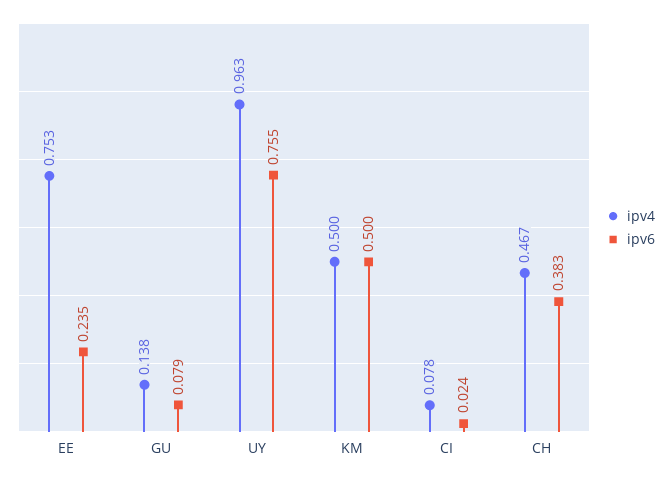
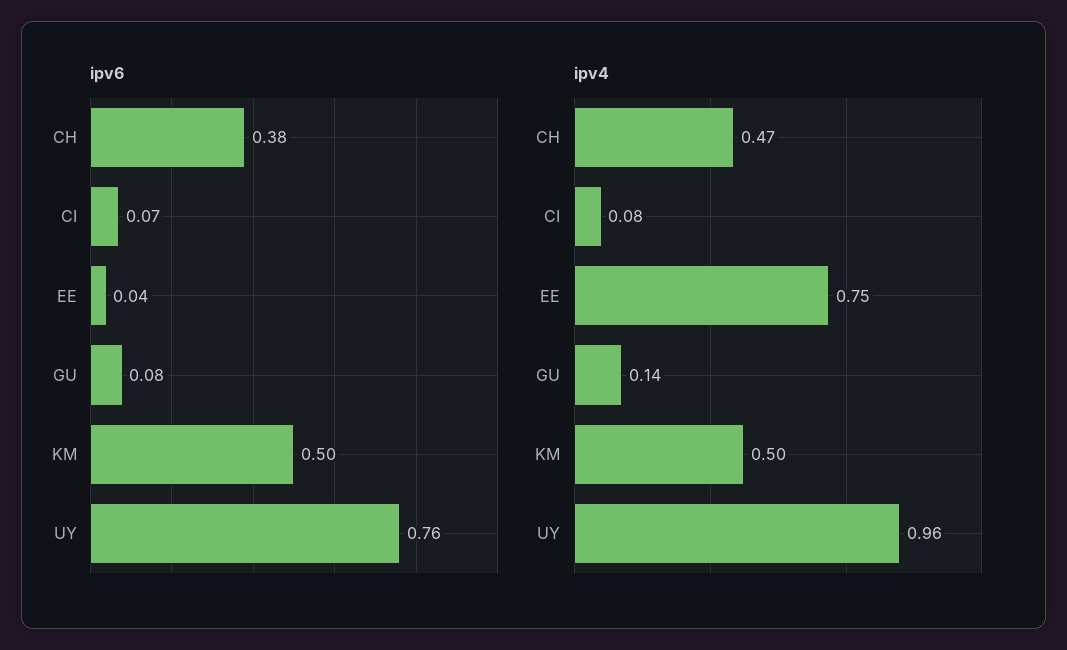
  {
    "ipv4": {
      "EE": 0.753,
      "GU": 0.138,
      "UY": 0.963,
      "KM": 0.5,
      "CI": 0.078,
      "CH": 0.467
    },
    "ipv6": {
-     "EE": 0.235,
+     "EE": 0.04,
      "GU": 0.079,
      "UY": 0.755,
      "KM": 0.5,
-     "CI": 0.024,
+     "CI": 0.07,
      "CH": 0.383
    }
  }

